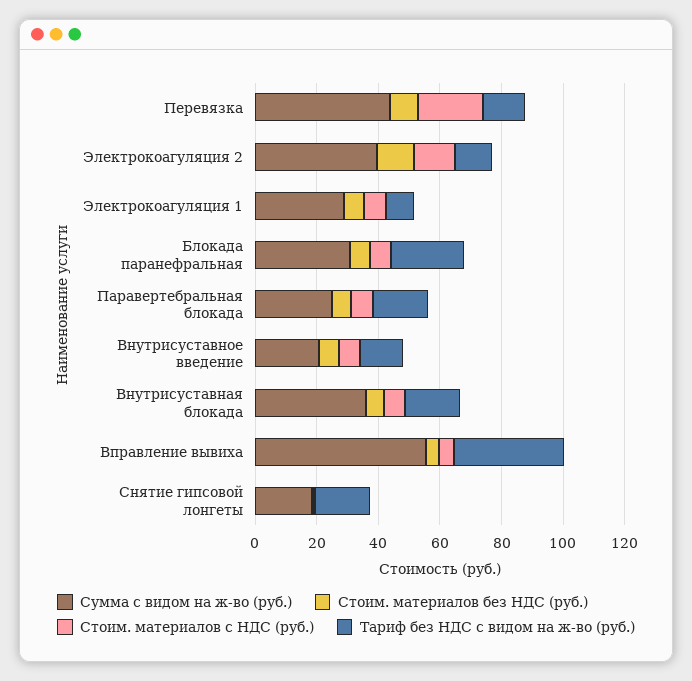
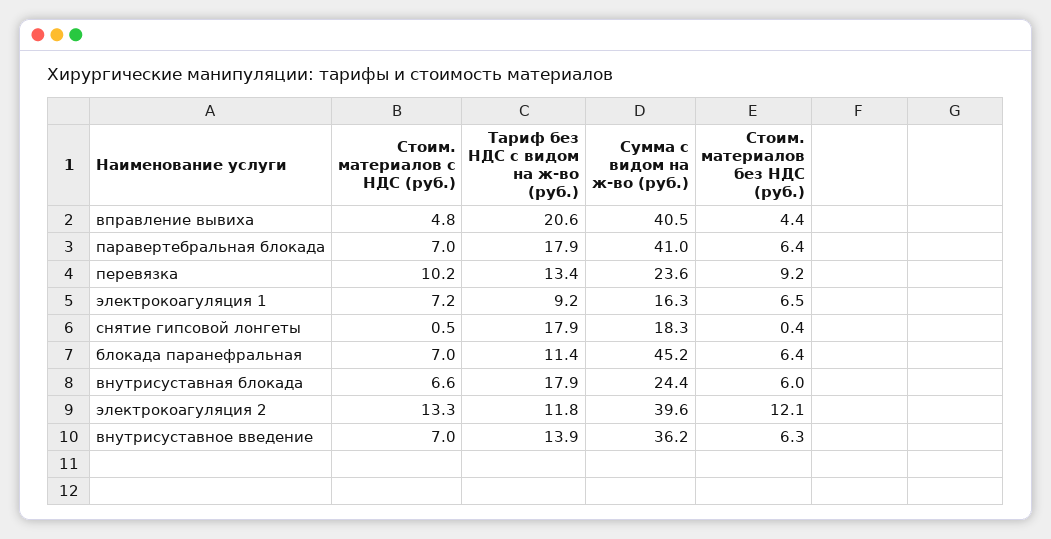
  {
    "Сумма с видом на ж-во (руб.)": {
-     "Перевязка": 45,
+     "Перевязка": 23.6,
      "Электрокоагуляция 2": 39.6,
-     "Электрокоагуляция 1": 30,
+     "Электрокоагуляция 1": 16.3,
-     "Блокада паранефральная": 30,
+     "Блокада паранефральная": 45.2,
-     "Паравертебральная блокада": 25,
+     "Паравертебральная блокада": 41,
-     "Внутрисуставное введение": 20,
+     "Внутрисуставное введение": 36.2,
-     "Внутрисуставная блокада": 35,
+     "Внутрисуставная блокада": 24.4,
-     "Вправление вывиха": 55,
+     "Вправление вывиха": 40.5,
      "Снятие гипсовой лонгеты": 18.3
    },
    "Стоим. материалов без НДС (руб.)": {
      "Перевязка": 9.2,
      "Электрокоагуляция 2": 12.1,
      "Электрокоагуляция 1": 6.5,
      "Блокада паранефральная": 6.4,
      "Паравертебральная блокада": 6.4,
      "Внутрисуставное введение": 6.3,
      "Внутрисуставная блокада": 6,
      "Вправление вывиха": 4.4,
      "Снятие гипсовой лонгеты": 0.4
    },
    "Стоим. материалов с НДС (руб.)": {
-     "Перевязка": 20,
+     "Перевязка": 10.2,
      "Электрокоагуляция 2": 13.3,
      "Электрокоагуляция 1": 7.2,
      "Блокада паранефральная": 7,
      "Паравертебральная блокада": 7,
      "Внутрисуставное введение": 7,
      "Внутрисуставная блокада": 6.6,
      "Вправление вывиха": 4.8,
      "Снятие гипсовой лонгеты": 0.5
    },
    "Тариф без НДС с видом на ж-во (руб.)": {
      "Перевязка": 13.4,
      "Электрокоагуляция 2": 11.8,
      "Электрокоагуляция 1": 9.2,
-     "Блокада паранефральная": 25,
+     "Блокада паранефральная": 11.4,
      "Паравертебральная блокада": 17.9,
      "Внутрисуставное введение": 13.9,
      "Внутрисуставная блокада": 17.9,
-     "Вправление вывиха": 35,
+     "Вправление вывиха": 20.6,
      "Снятие гипсовой лонгеты": 17.9
    }
  }

